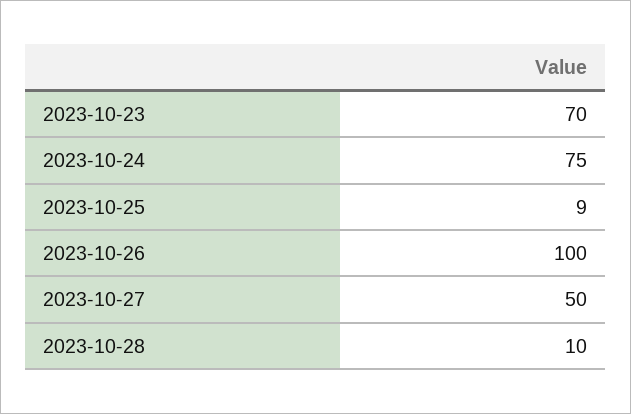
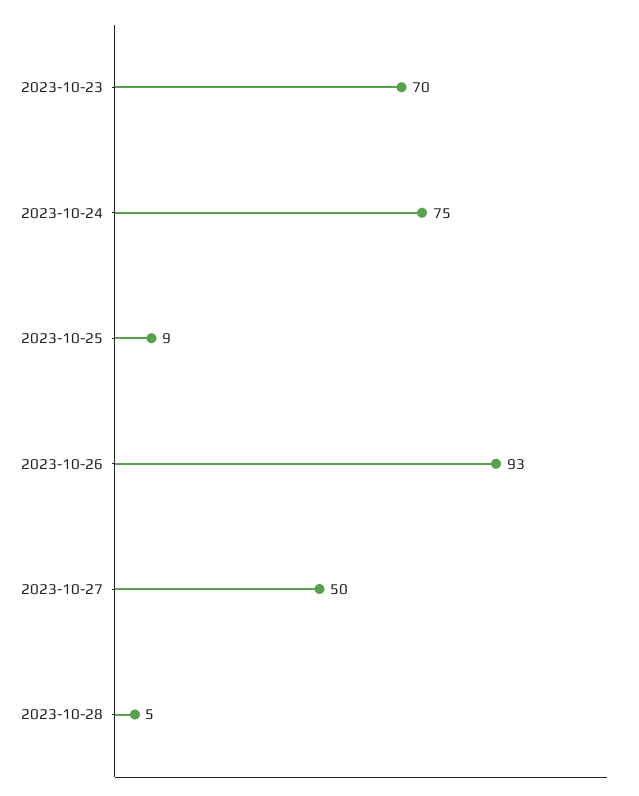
  {
    "2023-10-23": 70,
    "2023-10-24": 75,
    "2023-10-25": 9,
-   "2023-10-26": 100,
+   "2023-10-26": 93,
    "2023-10-27": 50,
-   "2023-10-28": 10
+   "2023-10-28": 5
  }

